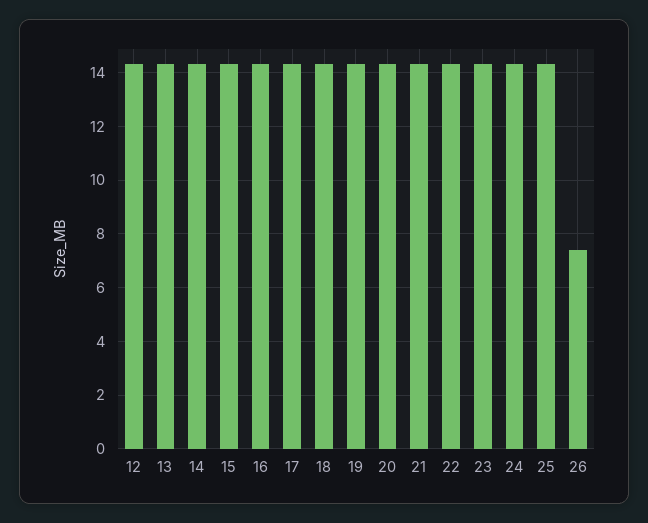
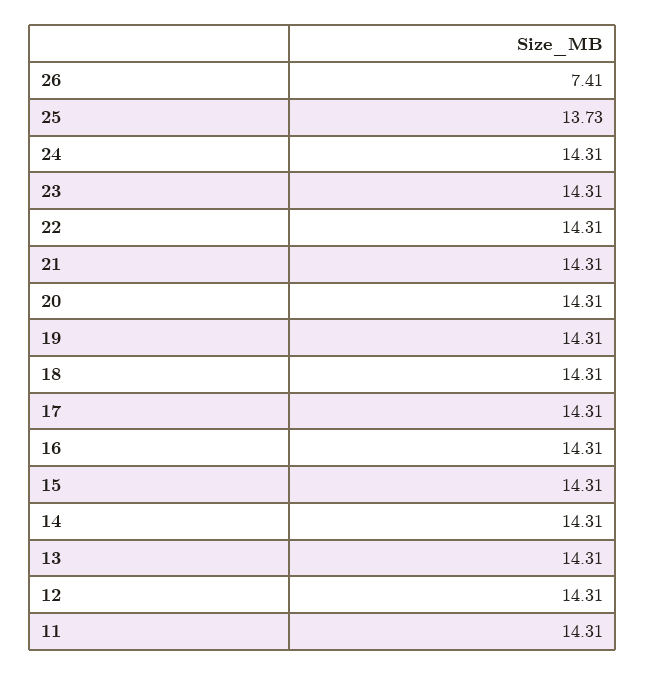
  {
    "12": 14.31,
    "13": 14.31,
    "14": 14.31,
    "15": 14.31,
    "16": 14.31,
    "17": 14.31,
    "18": 14.31,
    "19": 14.31,
    "20": 14.31,
    "21": 14.31,
    "22": 14.31,
    "23": 14.31,
    "24": 14.31,
-   "25": 14.25,
+   "25": 13.73,
-   "26": 7.41
+   "26": 7.41,
+   "11": 14.31
  }

